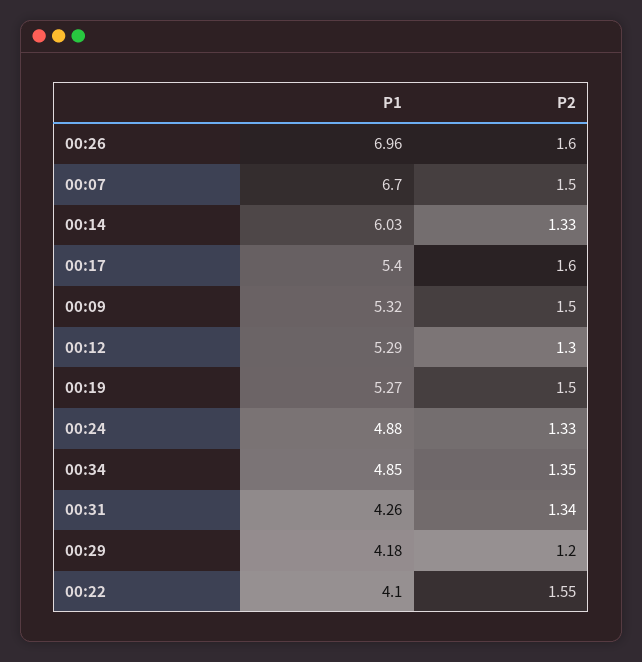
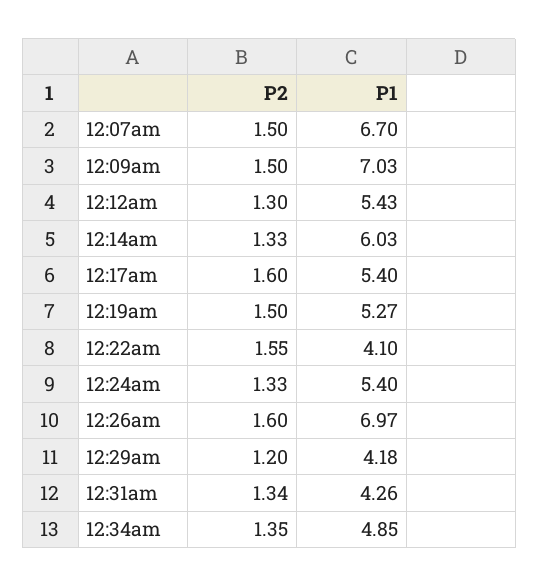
  {
    "P1": {
-     "00:26": 6.96,
+     "00:26": 6.97,
      "00:07": 6.7,
      "00:14": 6.03,
      "00:17": 5.4,
-     "00:09": 5.32,
+     "00:09": 7.03,
-     "00:12": 5.29,
+     "00:12": 5.43,
      "00:19": 5.27,
-     "00:24": 4.88,
+     "00:24": 5.4,
      "00:34": 4.85,
      "00:31": 4.26,
      "00:29": 4.18,
      "00:22": 4.1
    },
    "P2": {
      "00:26": 1.6,
      "00:07": 1.5,
      "00:14": 1.33,
      "00:17": 1.6,
      "00:09": 1.5,
      "00:12": 1.3,
      "00:19": 1.5,
      "00:24": 1.33,
      "00:34": 1.35,
      "00:31": 1.34,
      "00:29": 1.2,
      "00:22": 1.55
    }
  }

